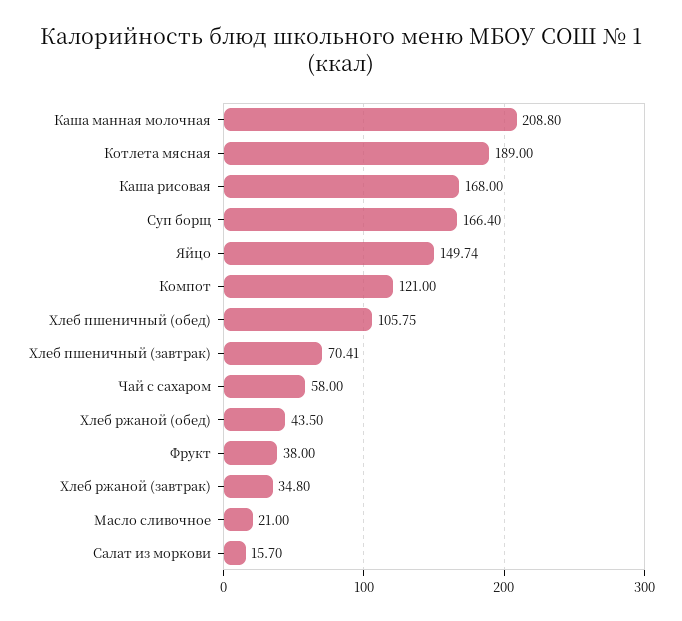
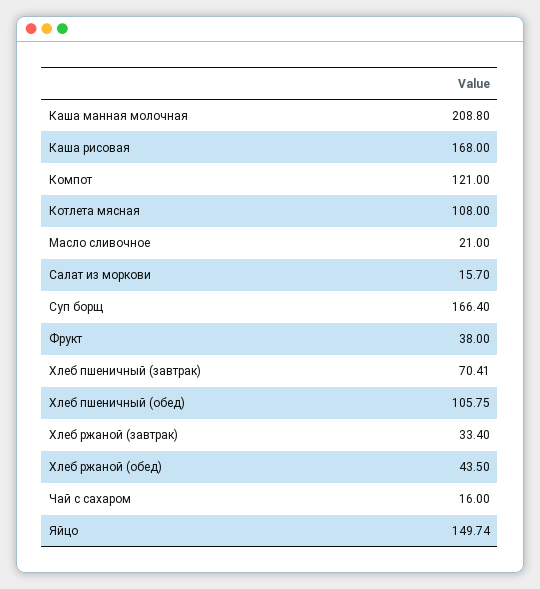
  {
    "Каша манная молочная": 208.8,
-   "Котлета мясная": 189,
+   "Котлета мясная": 108,
    "Каша рисовая": 168,
    "Суп борщ": 166.4,
    "Яйцо": 149.74,
    "Компот": 121,
    "Хлеб пшеничный (обед)": 105.75,
    "Хлеб пшеничный (завтрак)": 70.41,
-   "Чай с сахаром": 58,
+   "Чай с сахаром": 16,
    "Хлеб ржаной (обед)": 43.5,
    "Фрукт": 38,
-   "Хлеб ржаной (завтрак)": 34.8,
+   "Хлеб ржаной (завтрак)": 33.4,
    "Масло сливочное": 21,
    "Салат из моркови": 15.7
  }

